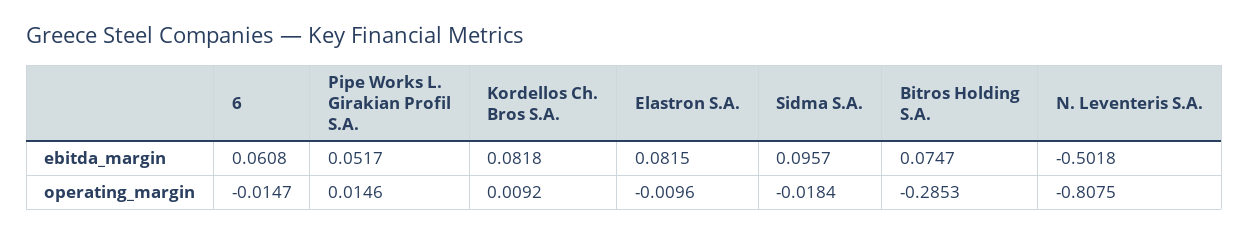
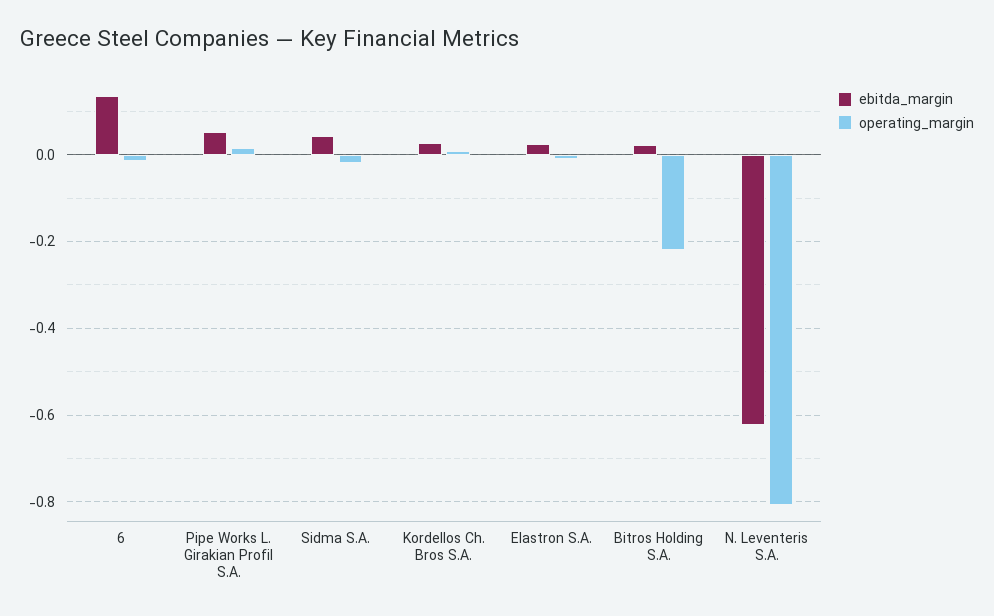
  {
    "ebitda_margin": {
-     "6": 0.0608,
+     "6": 0.14,
      "Pipe Works L. Girakian Profil S.A.": 0.0517,
-     "Kordellos Ch. Bros S.A.": 0.0818,
+     "Kordellos Ch. Bros S.A.": 0.02,
-     "Elastron S.A.": 0.0815,
+     "Elastron S.A.": 0.02,
-     "Sidma S.A.": 0.0957,
+     "Sidma S.A.": 0.04,
-     "Bitros Holding S.A.": 0.0747,
+     "Bitros Holding S.A.": 0.02,
-     "N. Leventeris S.A.": -0.5018
+     "N. Leventeris S.A.": -0.62
    },
    "operating_margin": {
      "6": -0.0147,
      "Pipe Works L. Girakian Profil S.A.": 0.0146,
      "Kordellos Ch. Bros S.A.": 0.0092,
      "Elastron S.A.": -0.0096,
      "Sidma S.A.": -0.0184,
-     "Bitros Holding S.A.": -0.2853,
+     "Bitros Holding S.A.": -0.22,
      "N. Leventeris S.A.": -0.8075
    }
  }

